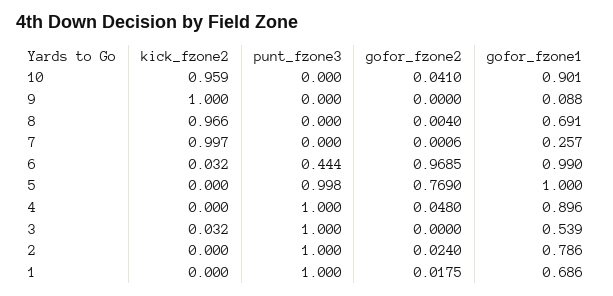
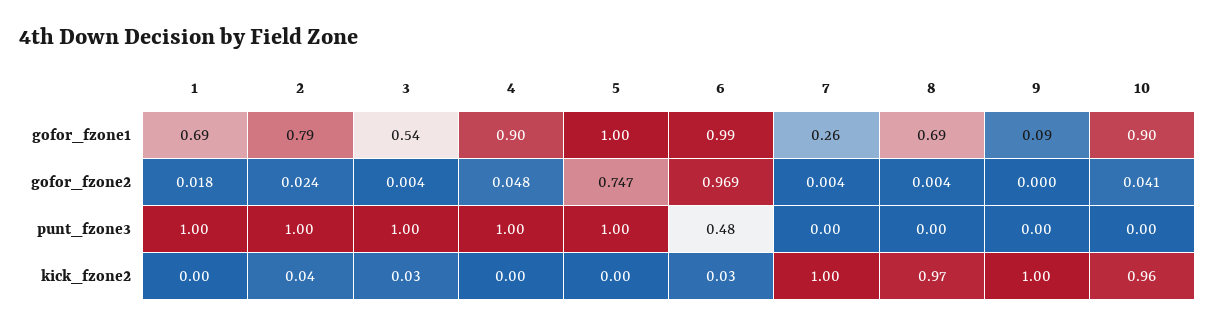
  {
    "kick_fzone2": {
      "10": 0.959,
      "9": 1,
      "8": 0.966,
      "7": 0.997,
      "6": 0.032,
      "5": 0,
      "4": 0,
      "3": 0.032,
-     "2": 0,
+     "2": 0.04,
      "1": 0
    },
    "punt_fzone3": {
      "10": 0,
      "9": 0,
      "8": 0,
      "7": 0,
-     "6": 0.444,
+     "6": 0.48,
      "5": 0.998,
      "4": 1,
      "3": 1,
      "2": 1,
      "1": 1
    },
    "gofor_fzone2": {
      "10": 0.041,
      "9": 0,
      "8": 0.004,
-     "7": 0.0006,
+     "7": 0.004,
      "6": 0.9685,
-     "5": 0.769,
+     "5": 0.747,
      "4": 0.048,
-     "3": 0,
+     "3": 0.004,
      "2": 0.024,
      "1": 0.0175
    },
    "gofor_fzone1": {
      "10": 0.901,
      "9": 0.088,
      "8": 0.691,
      "7": 0.257,
      "6": 0.99,
      "5": 1,
      "4": 0.896,
      "3": 0.539,
      "2": 0.786,
      "1": 0.686
    }
  }

